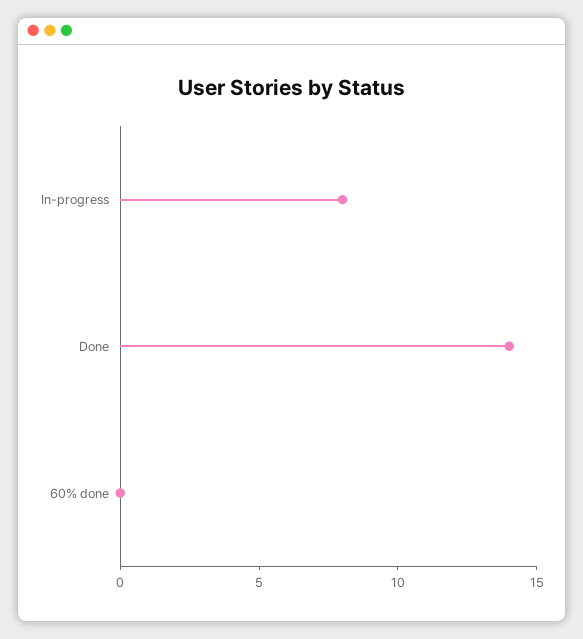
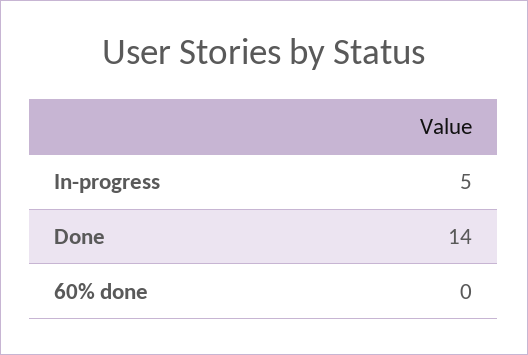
  {
-   "In-progress": 8,
+   "In-progress": 5,
    "Done": 14,
    "60% done": 0
  }

